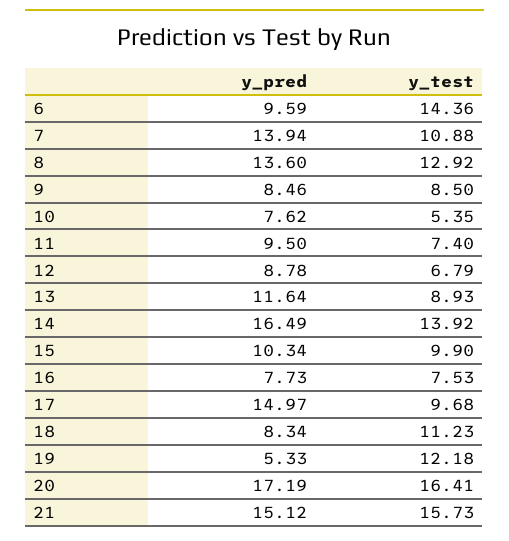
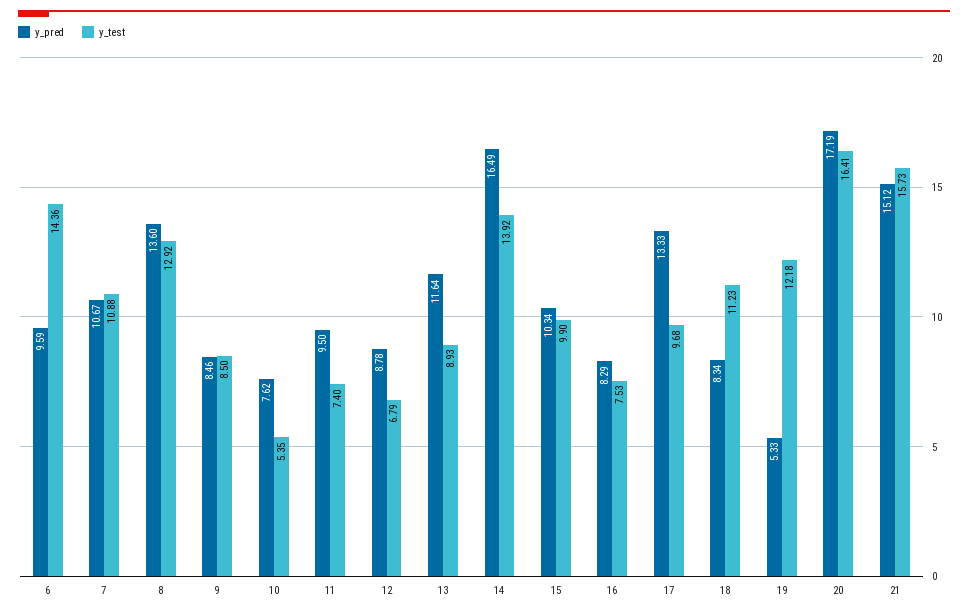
  {
    "y_pred": {
      "6": 9.59,
-     "7": 13.94,
+     "7": 10.67,
      "8": 13.6,
      "9": 8.46,
      "10": 7.62,
      "11": 9.5,
      "12": 8.78,
      "13": 11.64,
      "14": 16.49,
      "15": 10.34,
-     "16": 7.73,
+     "16": 8.29,
-     "17": 14.97,
+     "17": 13.33,
      "18": 8.34,
      "19": 5.33,
      "20": 17.19,
      "21": 15.12
    },
    "y_test": {
      "6": 14.36,
      "7": 10.88,
      "8": 12.92,
      "9": 8.5,
      "10": 5.35,
      "11": 7.4,
      "12": 6.79,
      "13": 8.93,
      "14": 13.92,
      "15": 9.9,
      "16": 7.53,
      "17": 9.68,
      "18": 11.23,
      "19": 12.18,
      "20": 16.41,
      "21": 15.73
    }
  }

